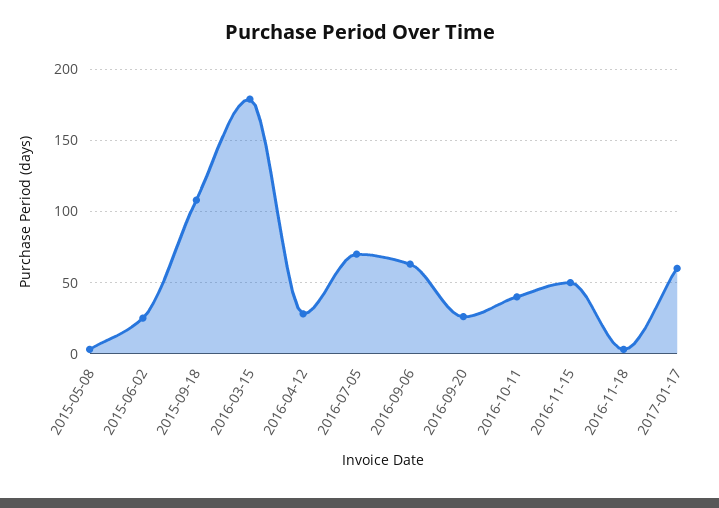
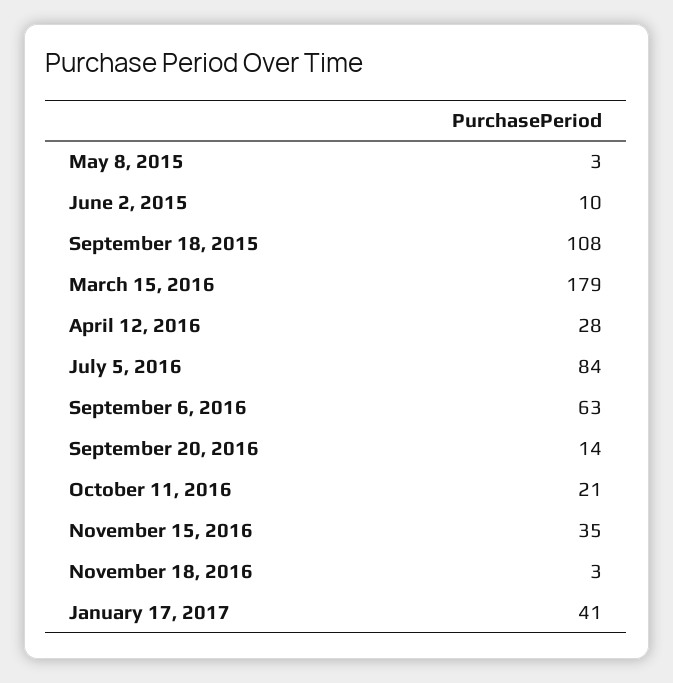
  {
    "2015-05-08": 3,
-   "2015-06-02": 25,
+   "2015-06-02": 10,
    "2015-09-18": 108,
    "2016-03-15": 179,
    "2016-04-12": 28,
-   "2016-07-05": 70,
+   "2016-07-05": 84,
    "2016-09-06": 63,
-   "2016-09-20": 25,
+   "2016-09-20": 14,
-   "2016-10-11": 40,
+   "2016-10-11": 21,
-   "2016-11-15": 50,
+   "2016-11-15": 35,
    "2016-11-18": 3,
-   "2017-01-17": 60
+   "2017-01-17": 41
  }

